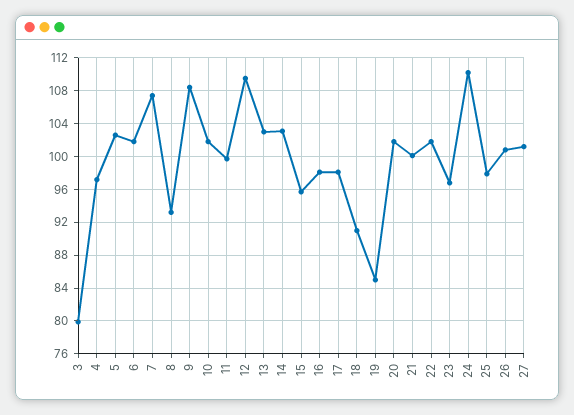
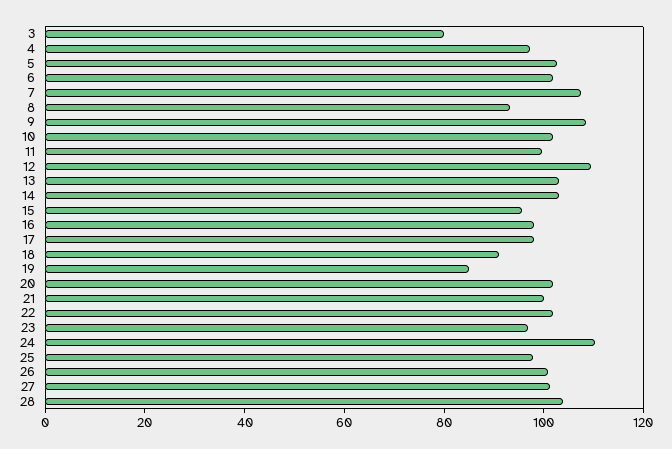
  {
    "3": 80,
    "4": 97,
    "5": 103,
    "6": 102,
    "7": 107,
    "8": 93,
    "9": 108,
    "10": 102,
    "11": 100,
    "12": 110,
    "13": 103,
    "14": 103,
    "15": 96,
    "16": 98,
    "17": 98,
    "18": 91,
    "19": 85,
    "20": 102,
    "21": 100,
    "22": 102,
    "23": 97,
    "24": 110,
    "25": 98,
    "26": 101,
-   "27": 101
+   "27": 101,
+   "28": 105
  }

